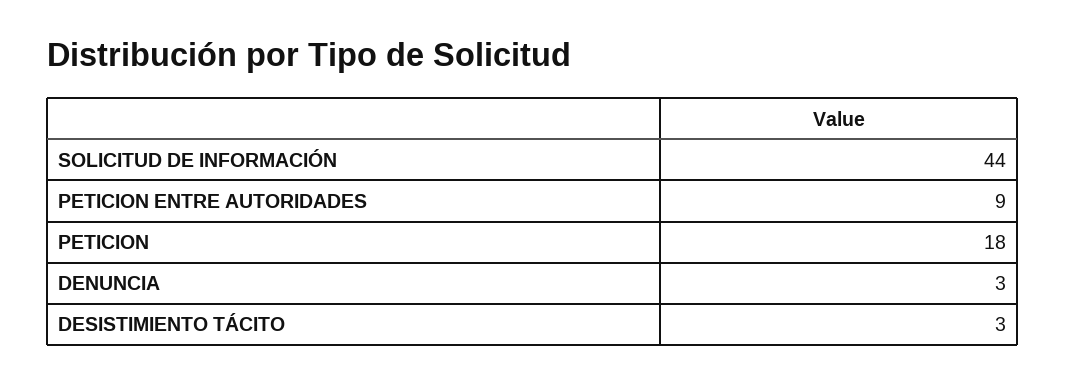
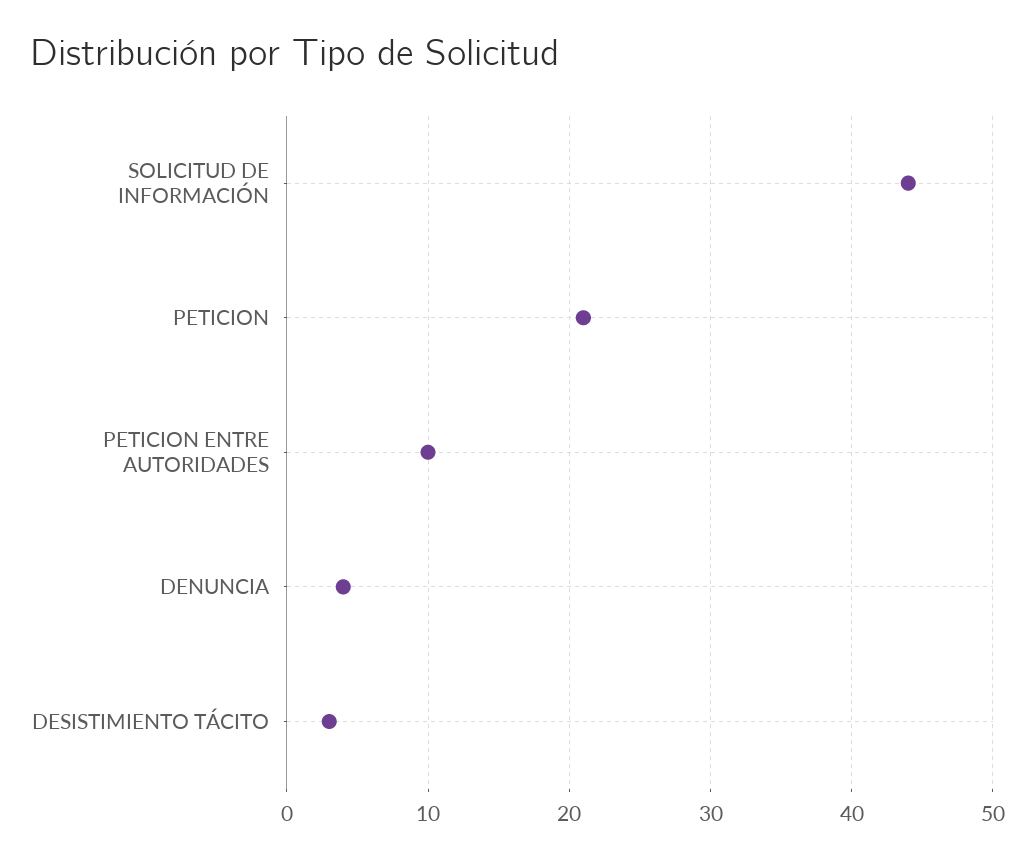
  {
    "SOLICITUD DE INFORMACIÓN": 44,
-   "PETICION ENTRE AUTORIDADES": 9,
+   "PETICION ENTRE AUTORIDADES": 10,
-   "PETICION": 18,
+   "PETICION": 21,
-   "DENUNCIA": 3,
+   "DENUNCIA": 4,
    "DESISTIMIENTO TÁCITO": 3
  }

